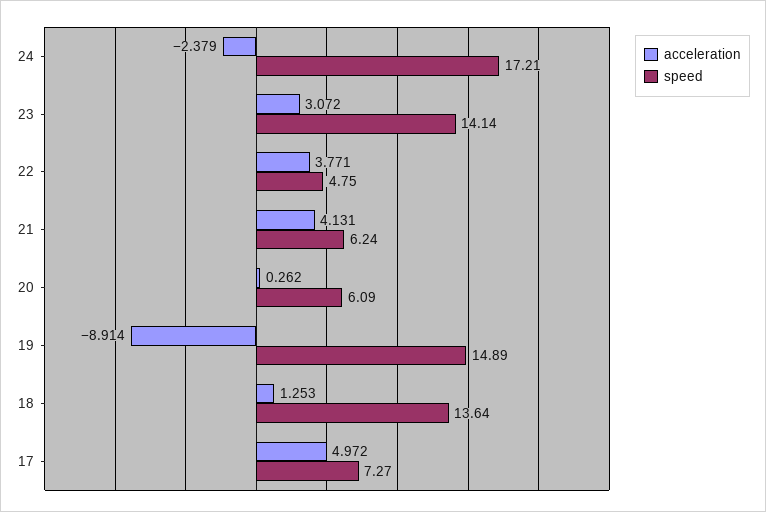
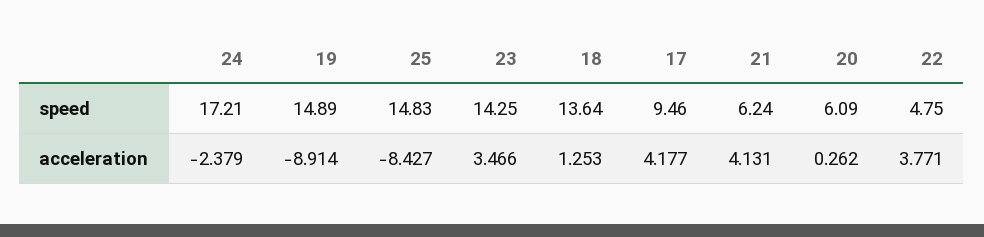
  {
    "acceleration": {
      "24": -2.379,
-     "23": 3.072,
+     "23": 3.466,
      "22": 3.771,
      "21": 4.131,
      "20": 0.262,
      "19": -8.914,
      "18": 1.253,
-     "17": 4.972
+     "17": 4.177,
+     "25": -8.427
    },
    "speed": {
      "24": 17.21,
-     "23": 14.14,
+     "23": 14.25,
      "22": 4.75,
      "21": 6.24,
      "20": 6.09,
      "19": 14.89,
      "18": 13.64,
-     "17": 7.27
+     "17": 9.46,
+     "25": 14.83
    }
  }

